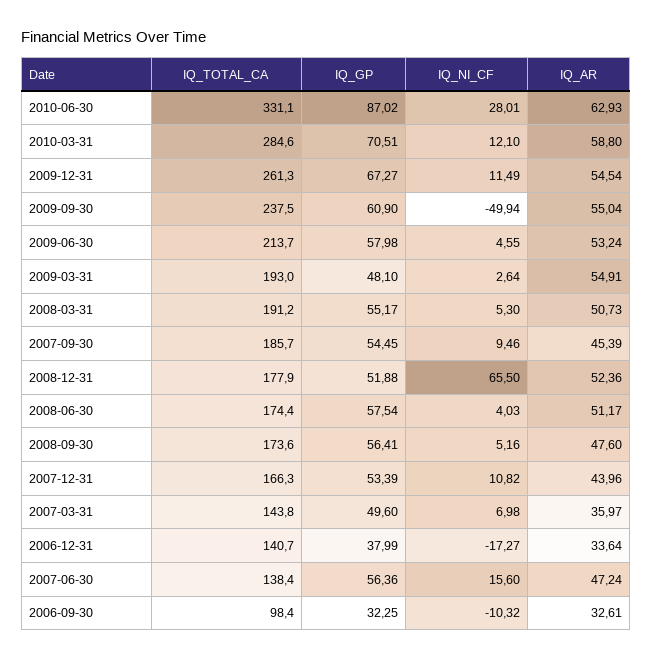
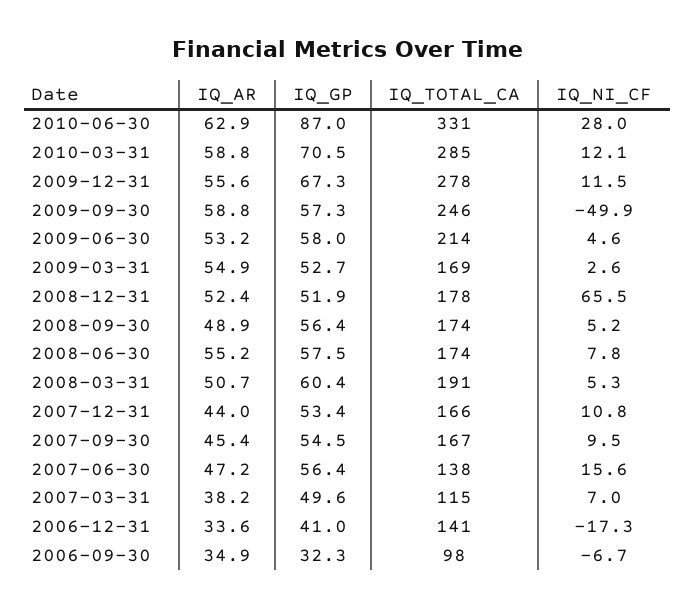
  {
    "IQ_TOTAL_CA": {
      "2010-06-30": 331.1,
      "2010-03-31": 284.6,
-     "2009-12-31": 261.3,
+     "2009-12-31": 278,
-     "2009-09-30": 237.5,
+     "2009-09-30": 246,
      "2009-06-30": 213.7,
-     "2009-03-31": 193,
+     "2009-03-31": 169,
      "2008-03-31": 191.2,
-     "2007-09-30": 185.7,
+     "2007-09-30": 167,
      "2008-12-31": 177.9,
      "2008-06-30": 174.4,
      "2008-09-30": 173.6,
      "2007-12-31": 166.3,
-     "2007-03-31": 143.8,
+     "2007-03-31": 115,
      "2006-12-31": 140.7,
      "2007-06-30": 138.4,
      "2006-09-30": 98.4
    },
    "IQ_GP": {
      "2010-06-30": 87.02,
      "2010-03-31": 70.51,
      "2009-12-31": 67.27,
-     "2009-09-30": 60.9,
+     "2009-09-30": 57.3,
      "2009-06-30": 57.98,
-     "2009-03-31": 48.1,
+     "2009-03-31": 52.7,
-     "2008-03-31": 55.17,
+     "2008-03-31": 60.4,
      "2007-09-30": 54.45,
      "2008-12-31": 51.88,
      "2008-06-30": 57.54,
      "2008-09-30": 56.41,
      "2007-12-31": 53.39,
      "2007-03-31": 49.6,
-     "2006-12-31": 37.99,
+     "2006-12-31": 41,
      "2007-06-30": 56.36,
      "2006-09-30": 32.25
    },
    "IQ_NI_CF": {
      "2010-06-30": 28.01,
      "2010-03-31": 12.1,
      "2009-12-31": 11.49,
      "2009-09-30": -49.94,
      "2009-06-30": 4.55,
      "2009-03-31": 2.64,
      "2008-03-31": 5.3,
      "2007-09-30": 9.46,
      "2008-12-31": 65.5,
-     "2008-06-30": 4.03,
+     "2008-06-30": 7.8,
      "2008-09-30": 5.16,
      "2007-12-31": 10.82,
      "2007-03-31": 6.98,
      "2006-12-31": -17.27,
      "2007-06-30": 15.6,
-     "2006-09-30": -10.32
+     "2006-09-30": -6.7
    },
    "IQ_AR": {
      "2010-06-30": 62.93,
      "2010-03-31": 58.8,
-     "2009-12-31": 54.54,
+     "2009-12-31": 55.6,
-     "2009-09-30": 55.04,
+     "2009-09-30": 58.8,
      "2009-06-30": 53.24,
      "2009-03-31": 54.91,
      "2008-03-31": 50.73,
      "2007-09-30": 45.39,
      "2008-12-31": 52.36,
-     "2008-06-30": 51.17,
+     "2008-06-30": 55.2,
-     "2008-09-30": 47.6,
+     "2008-09-30": 48.9,
      "2007-12-31": 43.96,
-     "2007-03-31": 35.97,
+     "2007-03-31": 38.2,
      "2006-12-31": 33.64,
      "2007-06-30": 47.24,
-     "2006-09-30": 32.61
+     "2006-09-30": 34.9
    }
  }

